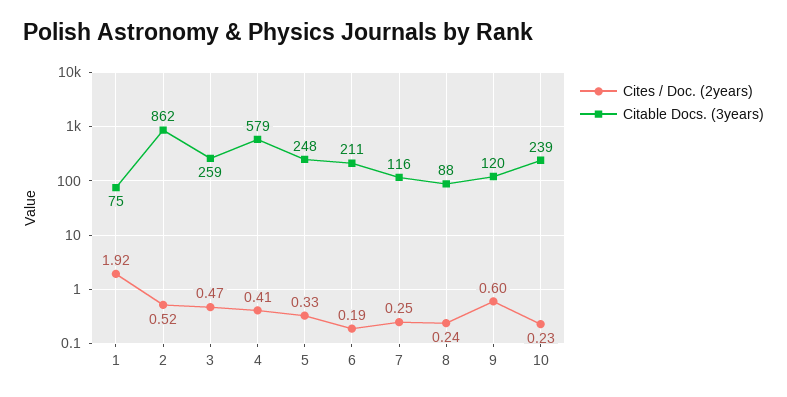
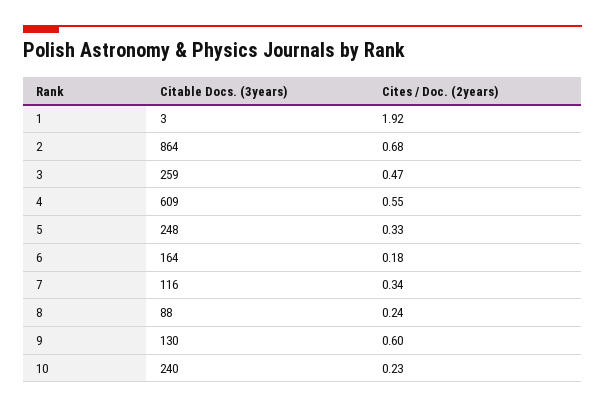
  {
    "Cites / Doc. (2years)": {
      "1": 1.92,
-     "2": 0.52,
+     "2": 0.68,
      "3": 0.47,
-     "4": 0.41,
+     "4": 0.55,
      "5": 0.33,
-     "6": 0.19,
+     "6": 0.18,
-     "7": 0.25,
+     "7": 0.34,
      "8": 0.24,
      "9": 0.6,
      "10": 0.23
    },
    "Citable Docs. (3years)": {
-     "1": 75,
+     "1": 3,
-     "2": 862,
+     "2": 864,
      "3": 259,
-     "4": 579,
+     "4": 609,
      "5": 248,
-     "6": 211,
+     "6": 164,
      "7": 116,
      "8": 88,
-     "9": 120,
+     "9": 130,
-     "10": 239
+     "10": 240
    }
  }

